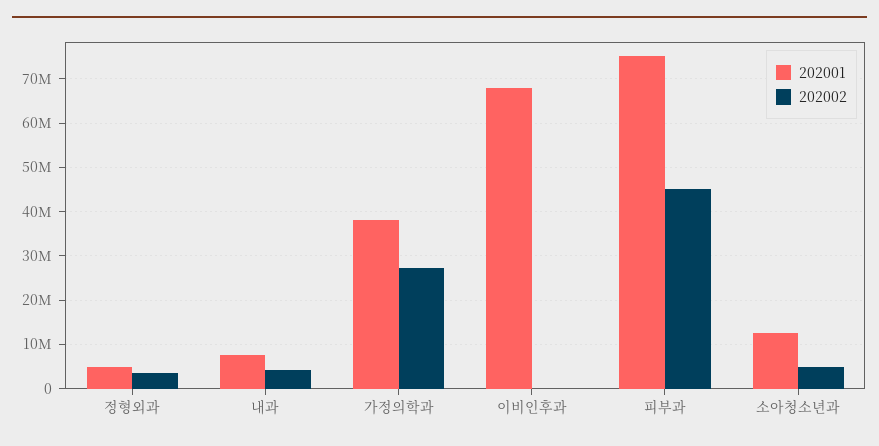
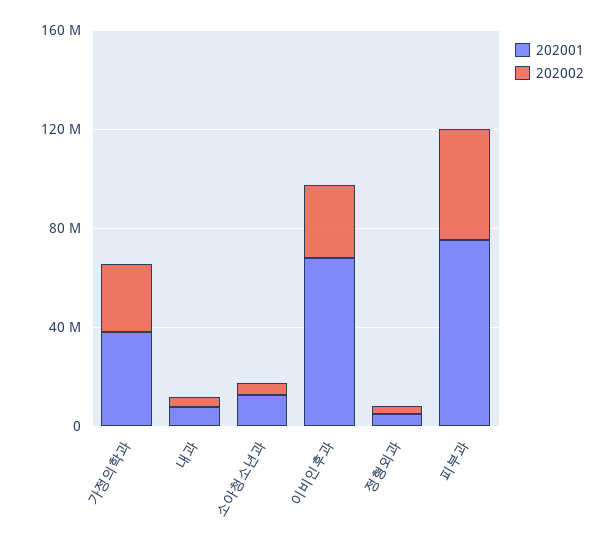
  {
    "202001": {
      "정형외과": 4000000,
      "내과": 8000000,
      "가정의학과": 38000000,
      "이비인후과": 68000000,
      "피부과": 76000000,
      "소아청소년과": 12000000
    },
    "202002": {
      "정형외과": 4000000,
      "내과": 4000000,
      "가정의학과": 28000000,
-     "이비인후과": 0,
+     "이비인후과": 30000000,
      "피부과": 46000000,
      "소아청소년과": 4000000
    }
  }

